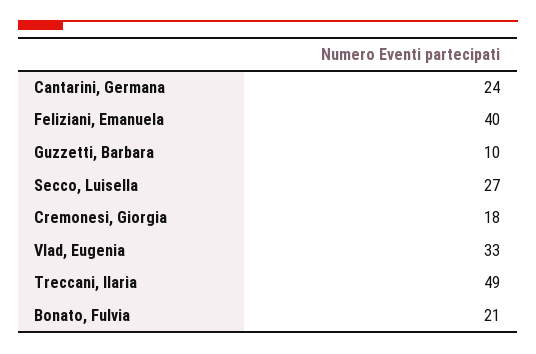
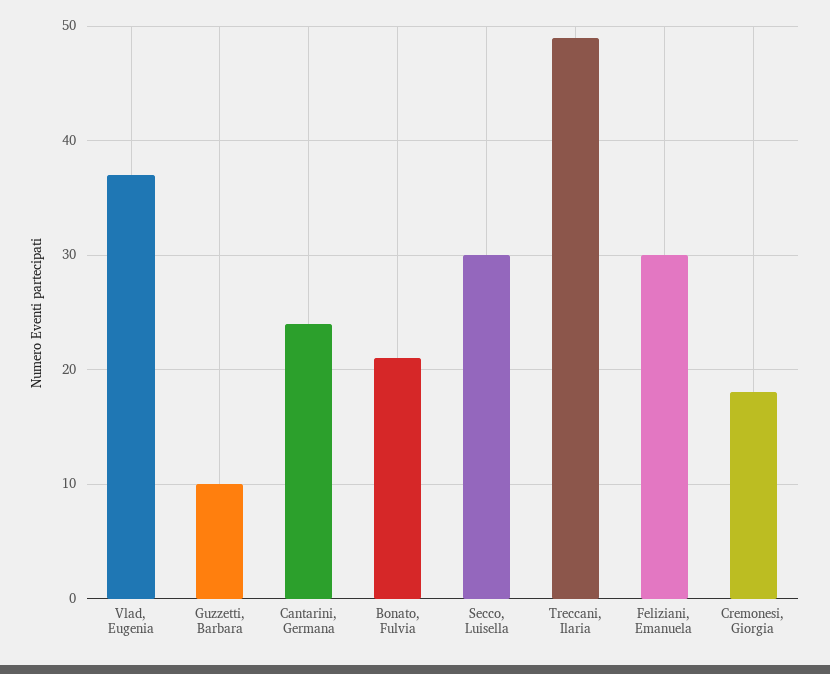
  {
    "Cantarini, Germana": 24,
-   "Feliziani, Emanuela": 40,
+   "Feliziani, Emanuela": 30,
    "Guzzetti, Barbara": 10,
-   "Secco, Luisella": 27,
+   "Secco, Luisella": 30,
    "Cremonesi, Giorgia": 18,
-   "Vlad, Eugenia": 33,
+   "Vlad, Eugenia": 37,
    "Treccani, Ilaria": 49,
    "Bonato, Fulvia": 21
  }

